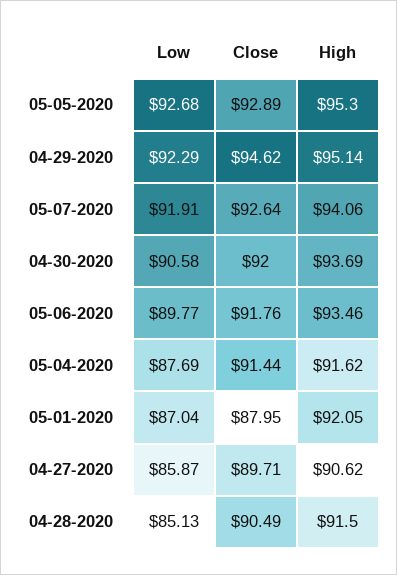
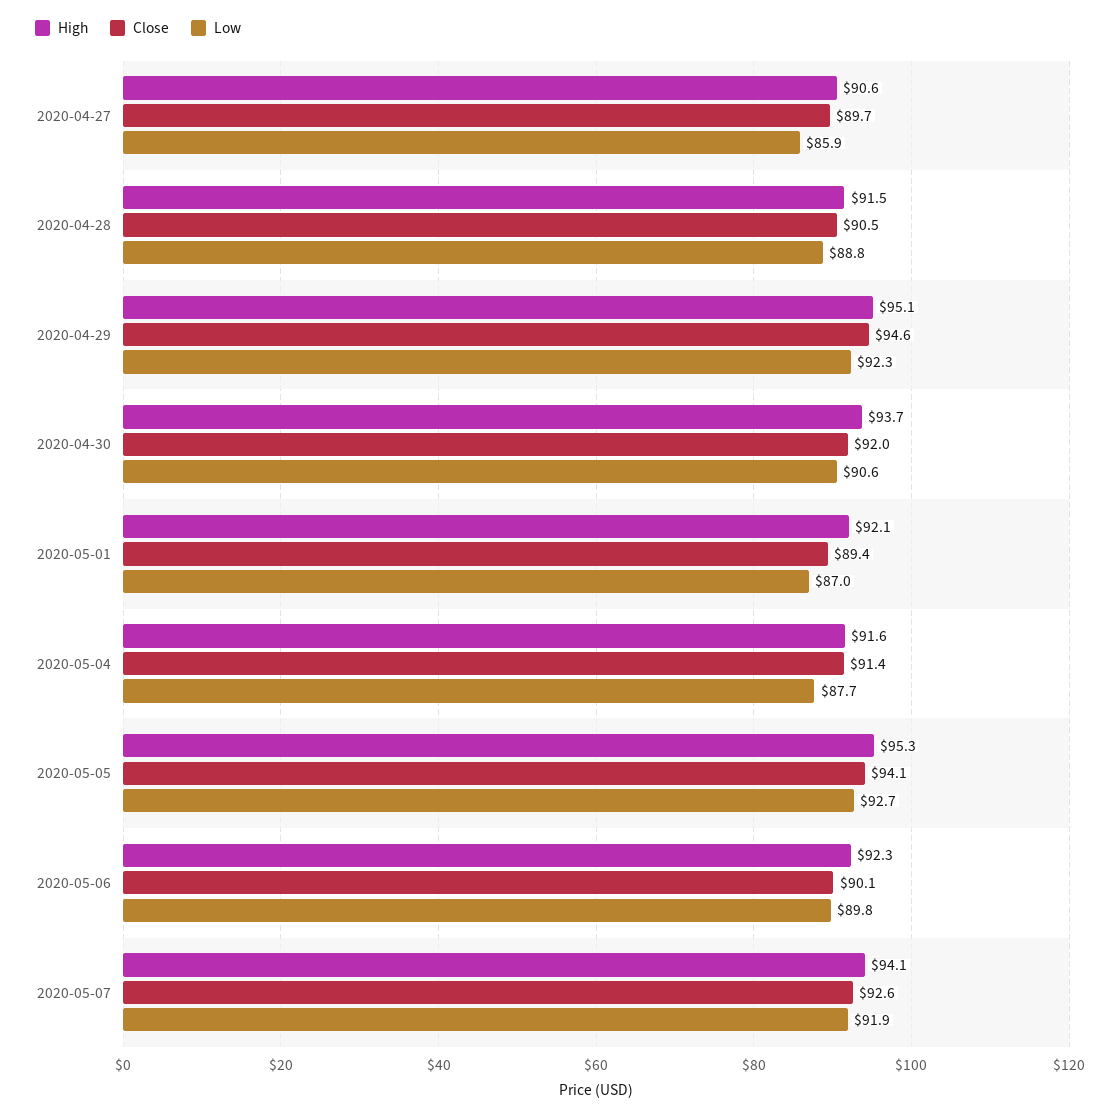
  {
    "Low": {
      "05-05-2020": 92.68,
      "04-29-2020": 92.29,
      "05-07-2020": 91.91,
      "04-30-2020": 90.58,
      "05-06-2020": 89.77,
      "05-04-2020": 87.69,
      "05-01-2020": 87.04,
      "04-27-2020": 85.87,
-     "04-28-2020": 85.13
+     "04-28-2020": 88.8
    },
    "Close": {
-     "05-05-2020": 92.89,
+     "05-05-2020": 94.1,
      "04-29-2020": 94.62,
      "05-07-2020": 92.64,
      "04-30-2020": 92,
-     "05-06-2020": 91.76,
+     "05-06-2020": 90.1,
      "05-04-2020": 91.44,
-     "05-01-2020": 87.95,
+     "05-01-2020": 89.4,
      "04-27-2020": 89.71,
      "04-28-2020": 90.49
    },
    "High": {
      "05-05-2020": 95.3,
      "04-29-2020": 95.14,
      "05-07-2020": 94.06,
      "04-30-2020": 93.69,
-     "05-06-2020": 93.46,
+     "05-06-2020": 92.3,
      "05-04-2020": 91.62,
      "05-01-2020": 92.05,
      "04-27-2020": 90.62,
      "04-28-2020": 91.5
    }
  }

